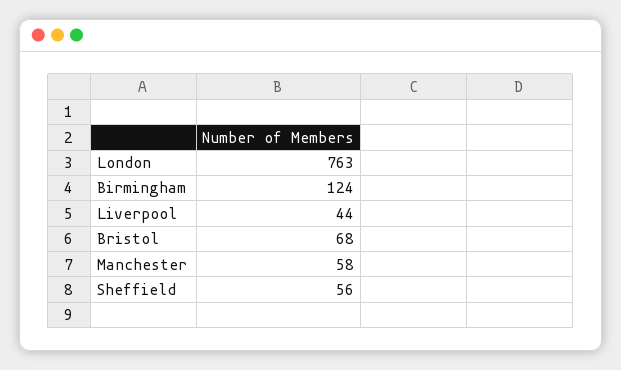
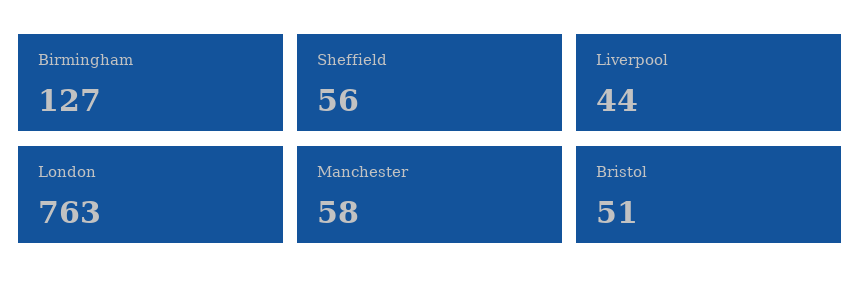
  {
    "London": 763,
-   "Birmingham": 124,
+   "Birmingham": 127,
    "Liverpool": 44,
-   "Bristol": 68,
+   "Bristol": 51,
    "Manchester": 58,
    "Sheffield": 56
  }

